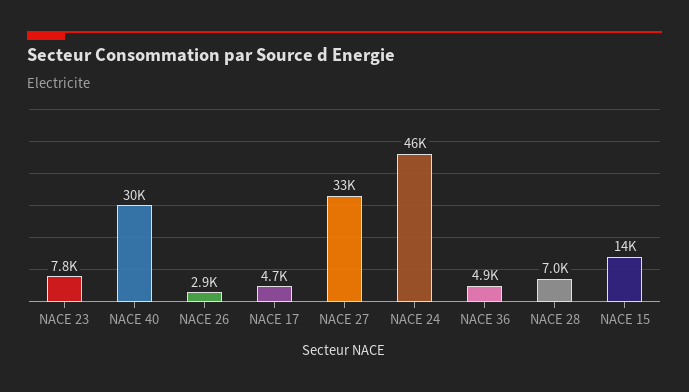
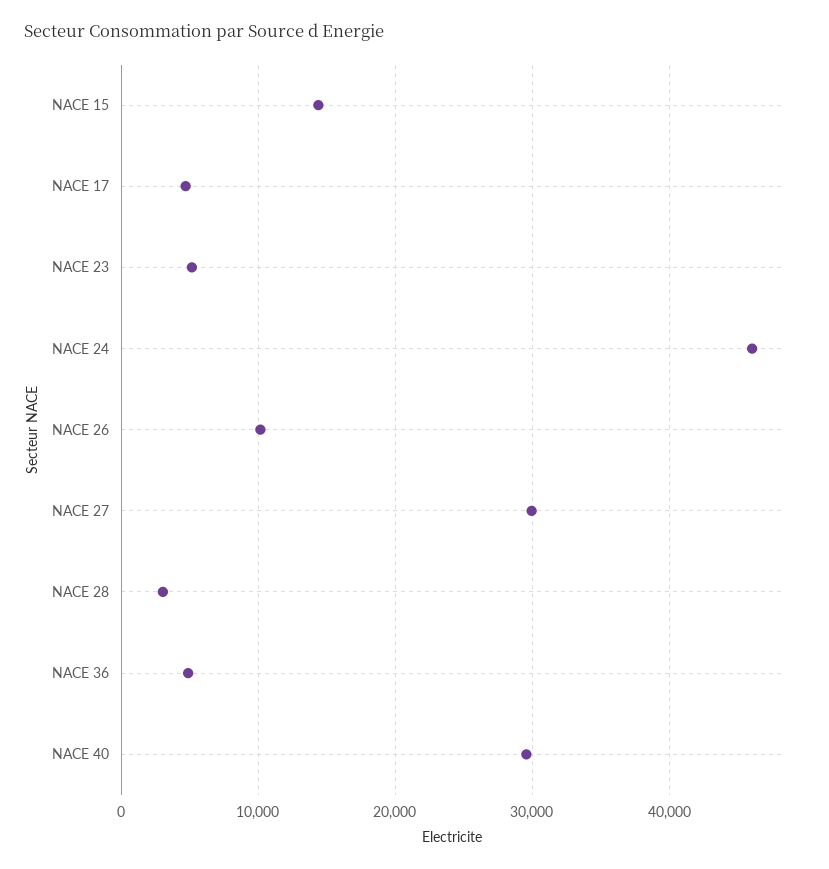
  {
-   "NACE 23": 7800,
+   "NACE 23": 5000,
    "NACE 40": 30000,
-   "NACE 26": 2900,
+   "NACE 26": 10000,
    "NACE 17": 4700,
-   "NACE 27": 33000,
+   "NACE 27": 30000,
    "NACE 24": 46000,
    "NACE 36": 4900,
-   "NACE 28": 7000,
+   "NACE 28": 3000,
    "NACE 15": 14000
  }

